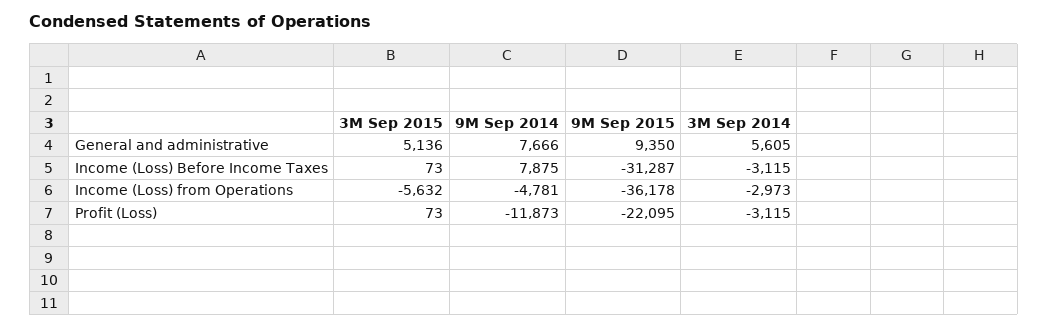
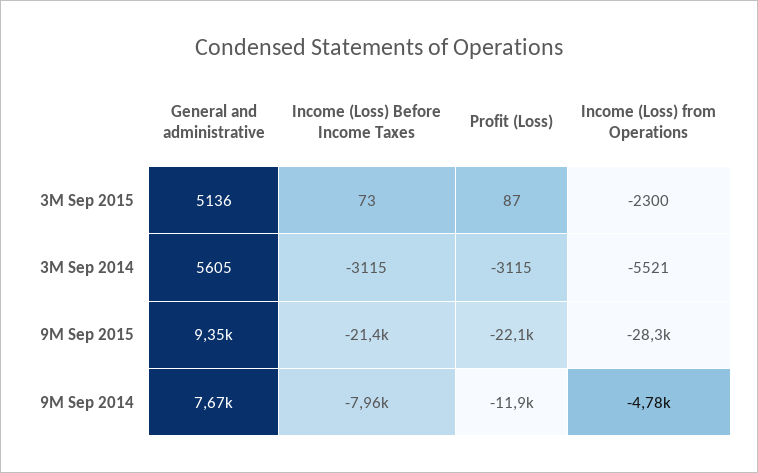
  {
    "3M Sep 2015": {
      "General and administrative": 5136,
      "Income (Loss) Before Income Taxes": 73,
-     "Income (Loss) from Operations": -5632,
+     "Income (Loss) from Operations": -2300,
-     "Profit (Loss)": 73
+     "Profit (Loss)": 87
    },
    "9M Sep 2014": {
      "General and administrative": 7666,
-     "Income (Loss) Before Income Taxes": 7875,
+     "Income (Loss) Before Income Taxes": -7960,
      "Income (Loss) from Operations": -4781,
      "Profit (Loss)": -11873
    },
    "9M Sep 2015": {
      "General and administrative": 9350,
-     "Income (Loss) Before Income Taxes": -31287,
+     "Income (Loss) Before Income Taxes": -21400,
-     "Income (Loss) from Operations": -36178,
+     "Income (Loss) from Operations": -28300,
      "Profit (Loss)": -22095
    },
    "3M Sep 2014": {
      "General and administrative": 5605,
      "Income (Loss) Before Income Taxes": -3115,
-     "Income (Loss) from Operations": -2973,
+     "Income (Loss) from Operations": -5521,
      "Profit (Loss)": -3115
    }
  }

